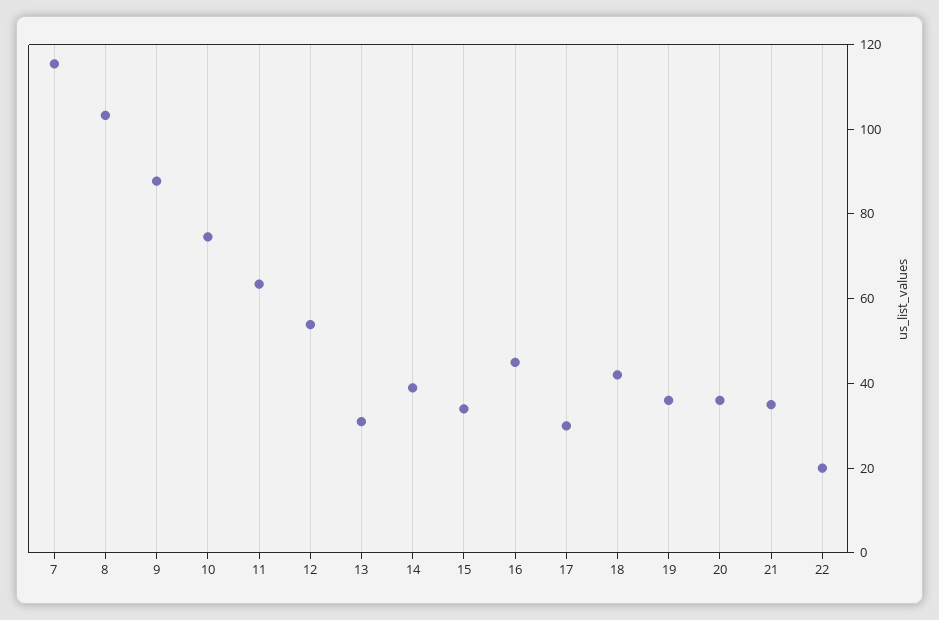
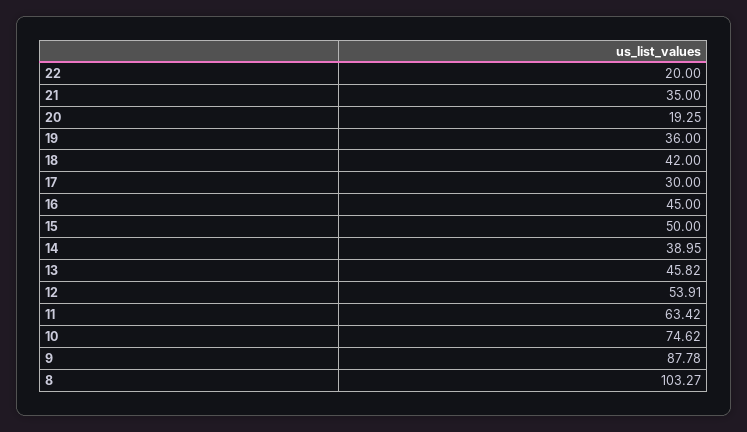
  {
-   "7": 115,
    "8": 103.27,
    "9": 87.78,
    "10": 74.62,
    "11": 63.42,
    "12": 53.91,
-   "13": 30,
+   "13": 45.82,
    "14": 38.95,
-   "15": 35,
+   "15": 50,
    "16": 45,
    "17": 30,
    "18": 42,
    "19": 36,
-   "20": 35,
+   "20": 19.25,
    "21": 35,
    "22": 20
  }

